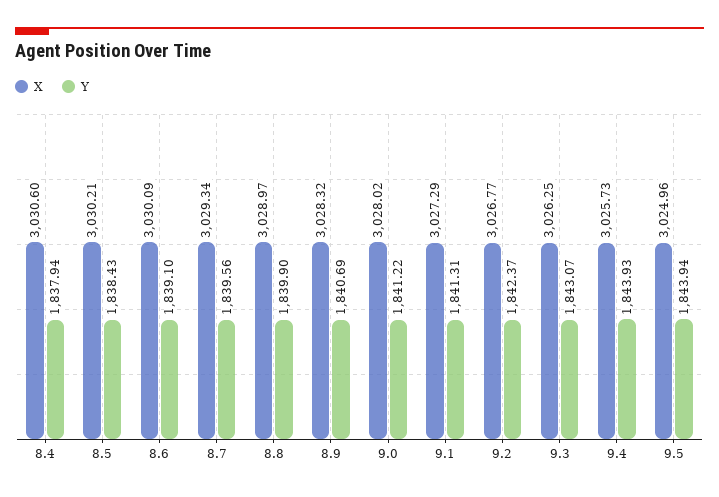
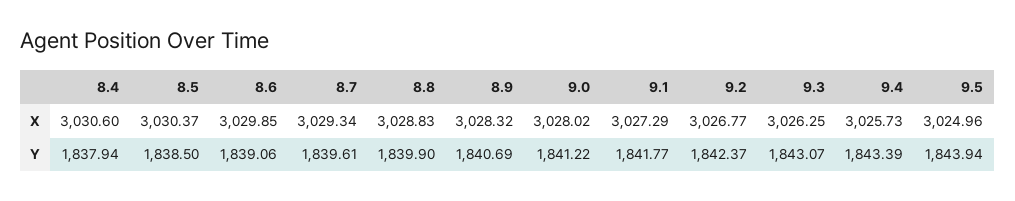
  {
    "X": {
      "8.4": 3030.6,
-     "8.5": 3030.21,
+     "8.5": 3030.37,
-     "8.6": 3030.09,
+     "8.6": 3029.85,
      "8.7": 3029.34,
-     "8.8": 3028.97,
+     "8.8": 3028.83,
      "8.9": 3028.32,
      "9.0": 3028.02,
      "9.1": 3027.29,
      "9.2": 3026.77,
      "9.3": 3026.25,
      "9.4": 3025.73,
      "9.5": 3024.96
    },
    "Y": {
      "8.4": 1837.94,
-     "8.5": 1838.43,
+     "8.5": 1838.5,
-     "8.6": 1839.1,
+     "8.6": 1839.06,
-     "8.7": 1839.56,
+     "8.7": 1839.61,
      "8.8": 1839.9,
      "8.9": 1840.69,
      "9.0": 1841.22,
-     "9.1": 1841.31,
+     "9.1": 1841.77,
      "9.2": 1842.37,
      "9.3": 1843.07,
-     "9.4": 1843.93,
+     "9.4": 1843.39,
      "9.5": 1843.94
    }
  }

